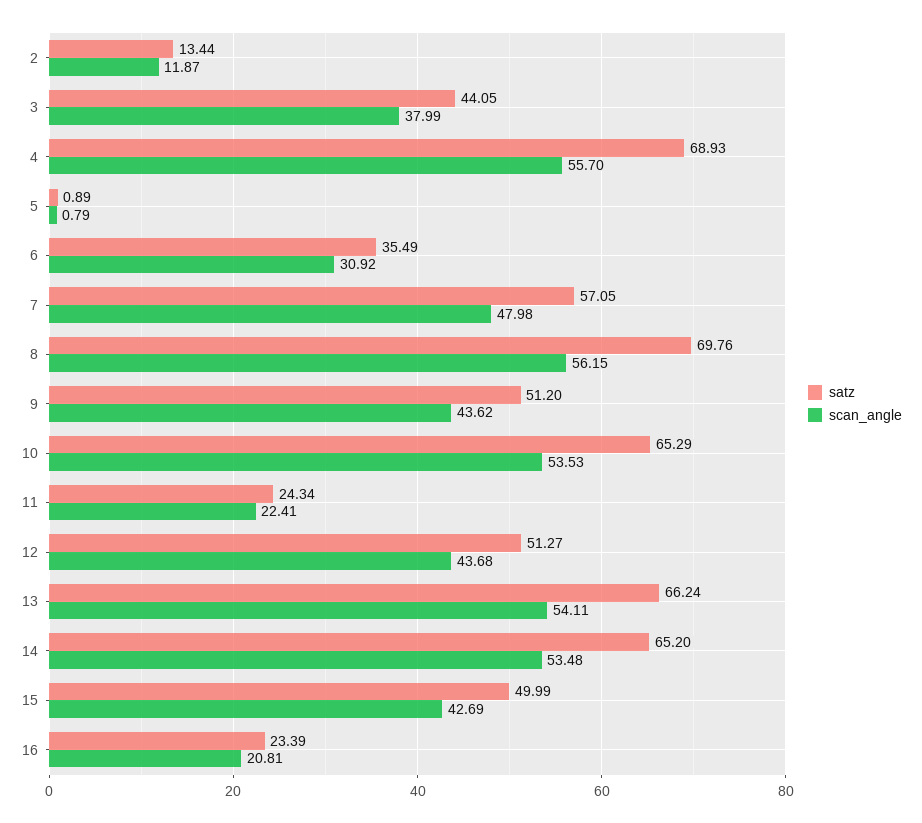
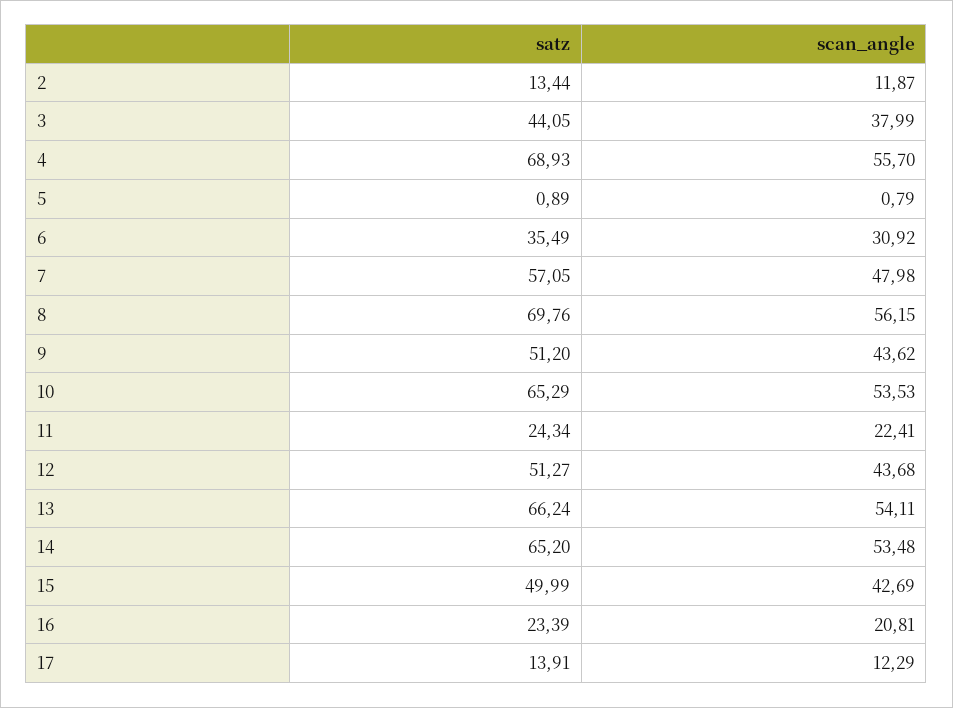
  {
    "satz": {
      "2": 13.44,
      "3": 44.05,
      "4": 68.93,
      "5": 0.89,
      "6": 35.49,
      "7": 57.05,
      "8": 69.76,
      "9": 51.2,
      "10": 65.29,
      "11": 24.34,
      "12": 51.27,
      "13": 66.24,
      "14": 65.2,
      "15": 49.99,
-     "16": 23.39
+     "16": 23.39,
+     "17": 13.91
    },
    "scan_angle": {
      "2": 11.87,
      "3": 37.99,
      "4": 55.7,
      "5": 0.79,
      "6": 30.92,
      "7": 47.98,
      "8": 56.15,
      "9": 43.62,
      "10": 53.53,
      "11": 22.41,
      "12": 43.68,
      "13": 54.11,
      "14": 53.48,
      "15": 42.69,
-     "16": 20.81
+     "16": 20.81,
+     "17": 12.29
    }
  }

